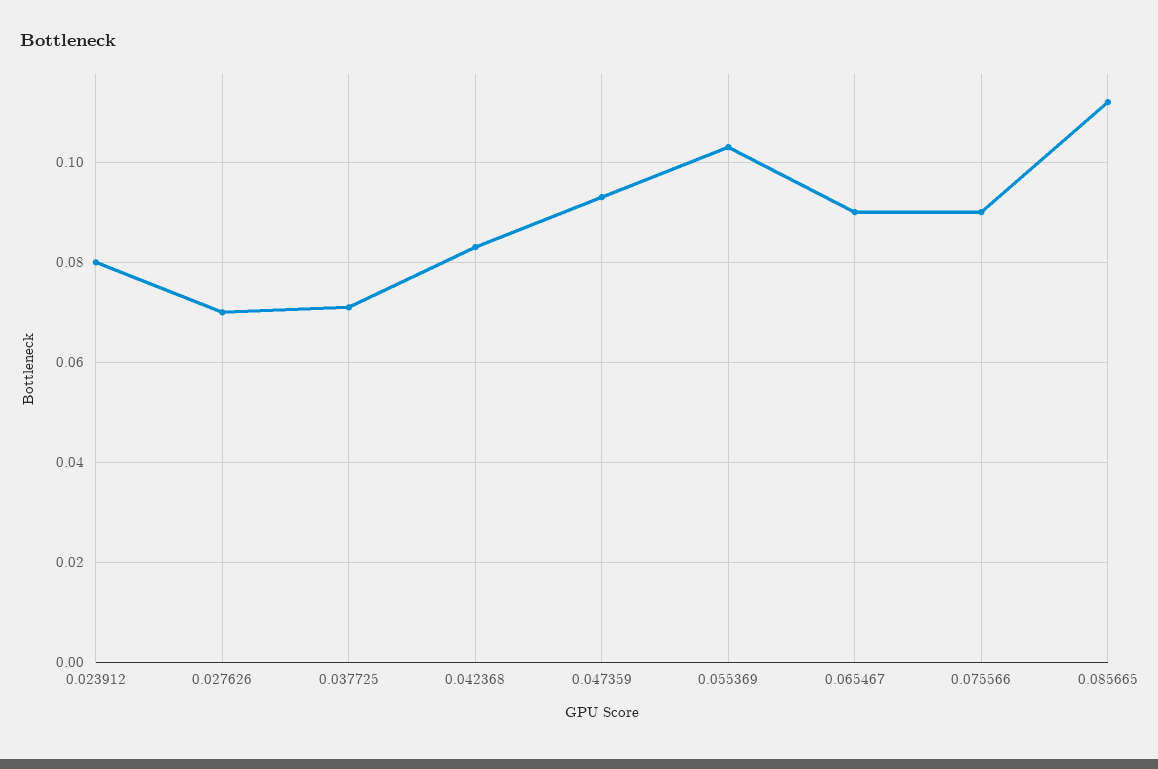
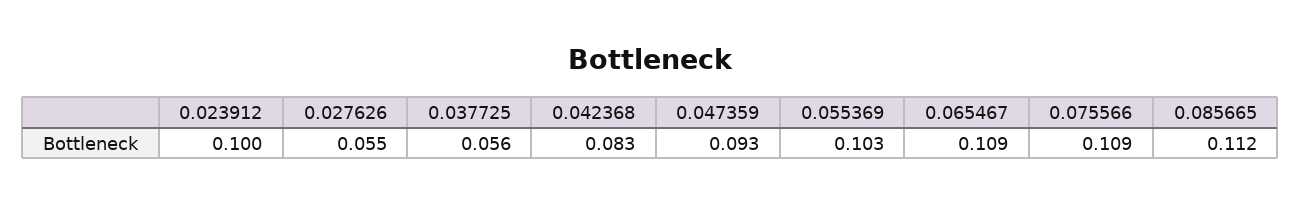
  {
-   "0.023912": 0.08,
+   "0.023912": 0.1,
-   "0.027626": 0.07,
+   "0.027626": 0.055,
-   "0.037725": 0.07,
+   "0.037725": 0.056,
    "0.042368": 0.083,
    "0.047359": 0.093,
    "0.055369": 0.103,
-   "0.065467": 0.09,
+   "0.065467": 0.109,
-   "0.075566": 0.09,
+   "0.075566": 0.109,
    "0.085665": 0.112
  }

